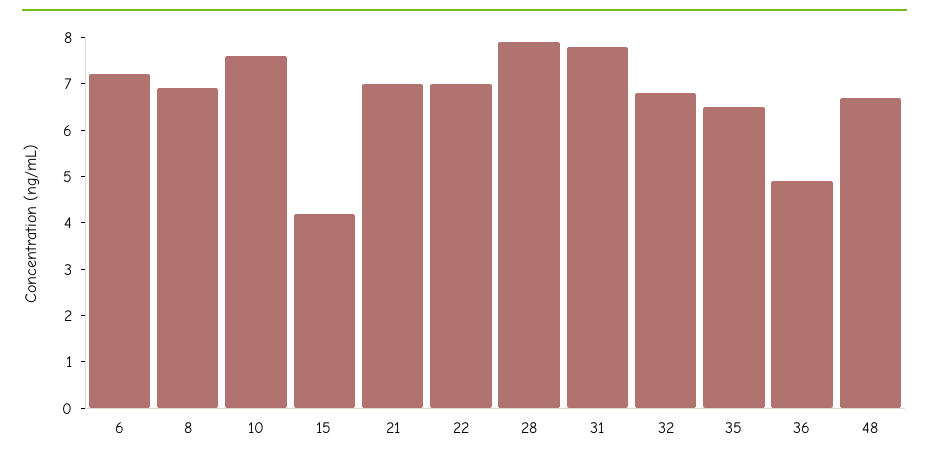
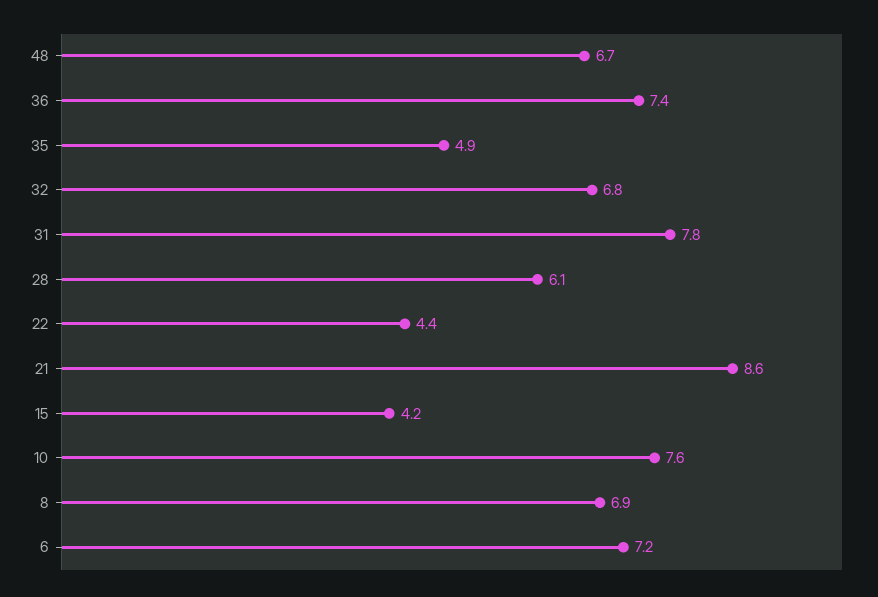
  {
    "6": 7.2,
    "8": 6.9,
    "10": 7.6,
    "15": 4.2,
-   "21": 7,
+   "21": 8.6,
-   "22": 7,
+   "22": 4.4,
-   "28": 8,
+   "28": 6.1,
    "31": 7.8,
    "32": 6.8,
-   "35": 6.5,
+   "35": 4.9,
-   "36": 5,
+   "36": 7.4,
    "48": 6.7
  }

